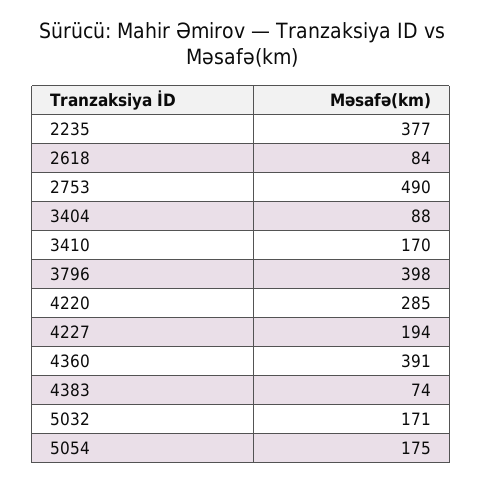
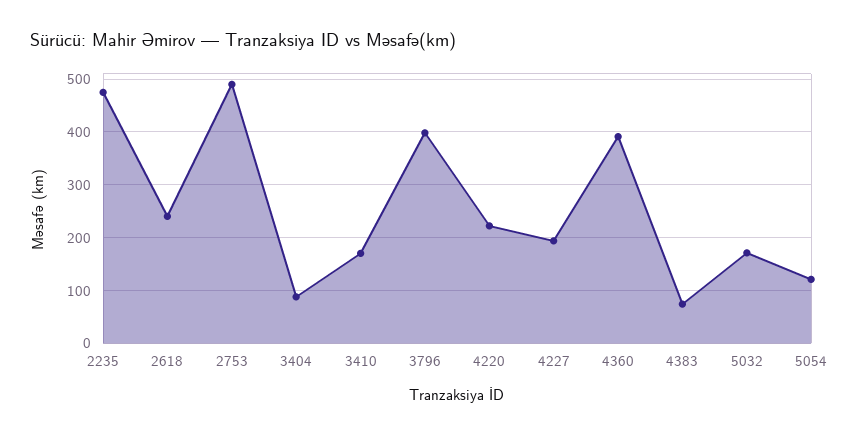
  {
-   "2235": 377,
+   "2235": 480,
-   "2618": 84,
+   "2618": 240,
    "2753": 490,
    "3404": 88,
    "3410": 170,
    "3796": 398,
-   "4220": 285,
+   "4220": 220,
    "4227": 194,
    "4360": 391,
    "4383": 74,
    "5032": 171,
-   "5054": 175
+   "5054": 120
  }

